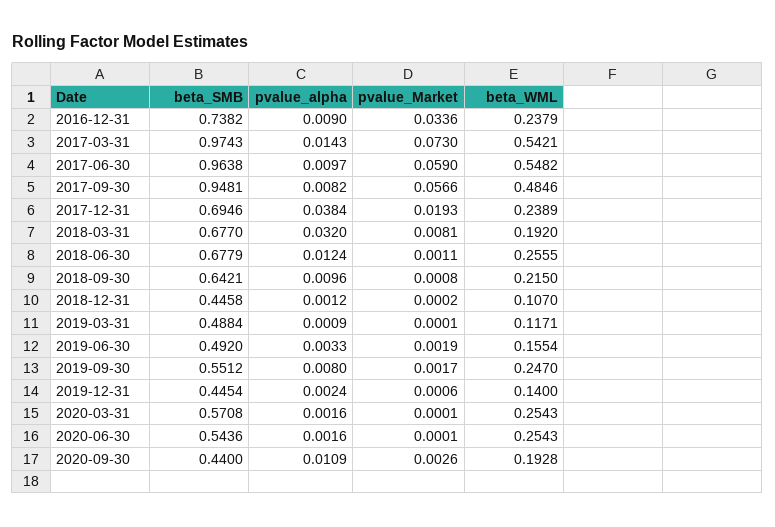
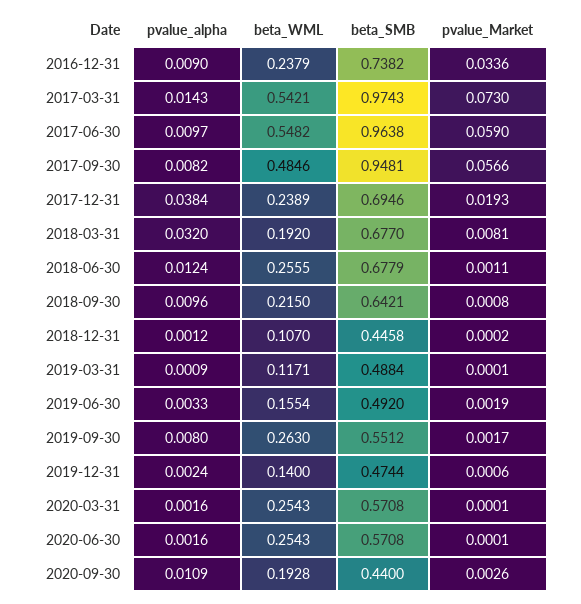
  {
    "beta_SMB": {
      "2016-12-31": 0.7382,
      "2017-03-31": 0.9743,
      "2017-06-30": 0.9638,
      "2017-09-30": 0.9481,
      "2017-12-31": 0.6946,
      "2018-03-31": 0.677,
      "2018-06-30": 0.6779,
      "2018-09-30": 0.6421,
      "2018-12-31": 0.4458,
      "2019-03-31": 0.4884,
      "2019-06-30": 0.492,
      "2019-09-30": 0.5512,
-     "2019-12-31": 0.4454,
+     "2019-12-31": 0.4744,
      "2020-03-31": 0.5708,
-     "2020-06-30": 0.5436,
+     "2020-06-30": 0.5708,
      "2020-09-30": 0.44
    },
    "pvalue_alpha": {
      "2016-12-31": 0.009,
      "2017-03-31": 0.0143,
      "2017-06-30": 0.0097,
      "2017-09-30": 0.0082,
      "2017-12-31": 0.0384,
      "2018-03-31": 0.032,
      "2018-06-30": 0.0124,
      "2018-09-30": 0.0096,
      "2018-12-31": 0.0012,
      "2019-03-31": 0.0009,
      "2019-06-30": 0.0033,
      "2019-09-30": 0.008,
      "2019-12-31": 0.0024,
      "2020-03-31": 0.0016,
      "2020-06-30": 0.0016,
      "2020-09-30": 0.0109
    },
    "pvalue_Market": {
      "2016-12-31": 0.0336,
      "2017-03-31": 0.073,
      "2017-06-30": 0.059,
      "2017-09-30": 0.0566,
      "2017-12-31": 0.0193,
      "2018-03-31": 0.0081,
      "2018-06-30": 0.0011,
      "2018-09-30": 0.0008,
      "2018-12-31": 0.0002,
      "2019-03-31": 0.0001,
      "2019-06-30": 0.0019,
      "2019-09-30": 0.0017,
      "2019-12-31": 0.0006,
      "2020-03-31": 0.0001,
      "2020-06-30": 0.0001,
      "2020-09-30": 0.0026
    },
    "beta_WML": {
      "2016-12-31": 0.2379,
      "2017-03-31": 0.5421,
      "2017-06-30": 0.5482,
      "2017-09-30": 0.4846,
      "2017-12-31": 0.2389,
      "2018-03-31": 0.192,
      "2018-06-30": 0.2555,
      "2018-09-30": 0.215,
      "2018-12-31": 0.107,
      "2019-03-31": 0.1171,
      "2019-06-30": 0.1554,
-     "2019-09-30": 0.247,
+     "2019-09-30": 0.263,
      "2019-12-31": 0.14,
      "2020-03-31": 0.2543,
      "2020-06-30": 0.2543,
      "2020-09-30": 0.1928
    }
  }

